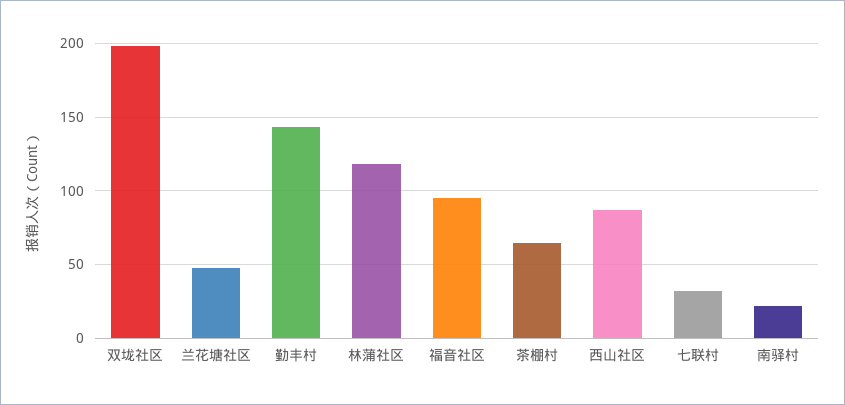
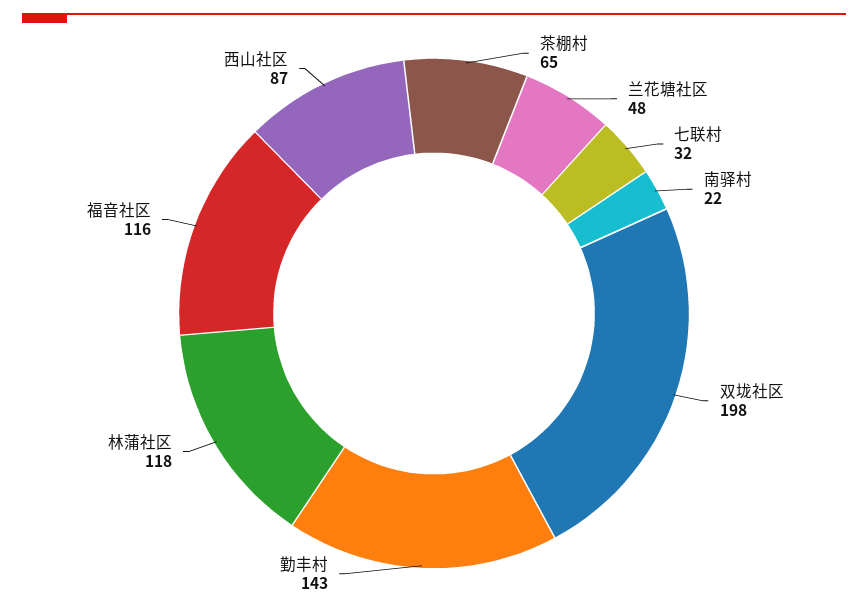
  {
    "双垅社区": 198,
    "兰花塘社区": 48,
    "勤丰村": 143,
    "林蒲社区": 118,
-   "福音社区": 95,
+   "福音社区": 116,
    "茶棚村": 65,
    "西山社区": 87,
    "七联村": 32,
    "南驿村": 22
  }

